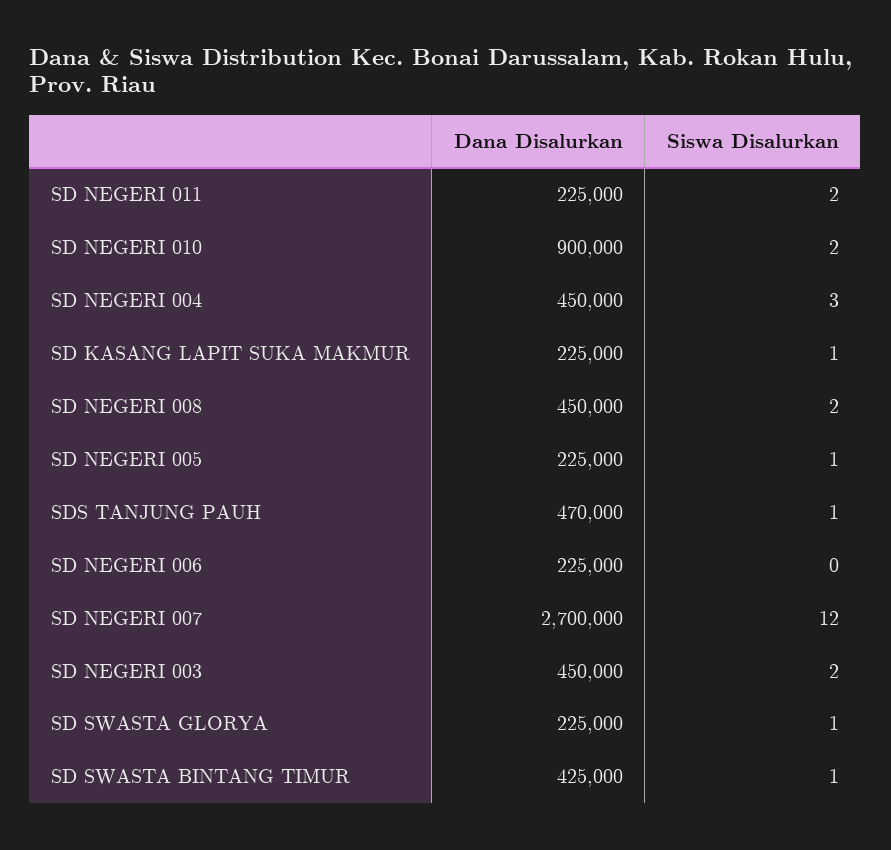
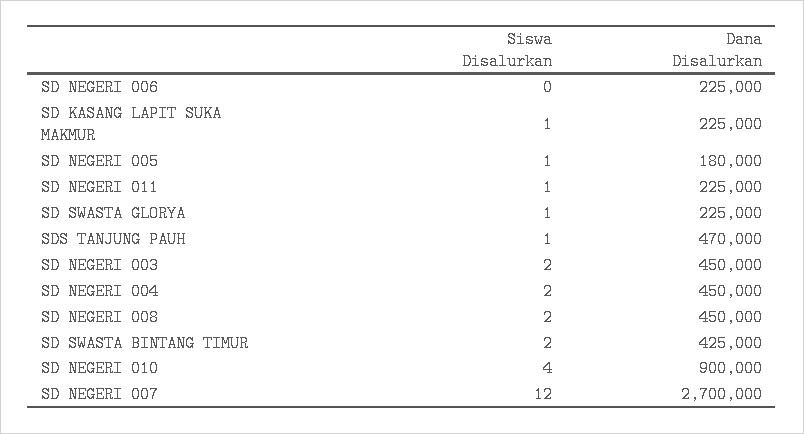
  {
    "Dana Disalurkan": {
      "SD NEGERI 011": 225000,
      "SD NEGERI 010": 900000,
      "SD NEGERI 004": 450000,
      "SD KASANG LAPIT SUKA MAKMUR": 225000,
      "SD NEGERI 008": 450000,
-     "SD NEGERI 005": 225000,
+     "SD NEGERI 005": 180000,
      "SDS TANJUNG PAUH": 470000,
      "SD NEGERI 006": 225000,
      "SD NEGERI 007": 2700000,
      "SD NEGERI 003": 450000,
      "SD SWASTA GLORYA": 225000,
      "SD SWASTA BINTANG TIMUR": 425000
    },
    "Siswa Disalurkan": {
-     "SD NEGERI 011": 2,
+     "SD NEGERI 011": 1,
-     "SD NEGERI 010": 2,
+     "SD NEGERI 010": 4,
-     "SD NEGERI 004": 3,
+     "SD NEGERI 004": 2,
      "SD KASANG LAPIT SUKA MAKMUR": 1,
      "SD NEGERI 008": 2,
      "SD NEGERI 005": 1,
      "SDS TANJUNG PAUH": 1,
      "SD NEGERI 006": 0,
      "SD NEGERI 007": 12,
      "SD NEGERI 003": 2,
      "SD SWASTA GLORYA": 1,
-     "SD SWASTA BINTANG TIMUR": 1
+     "SD SWASTA BINTANG TIMUR": 2
    }
  }

